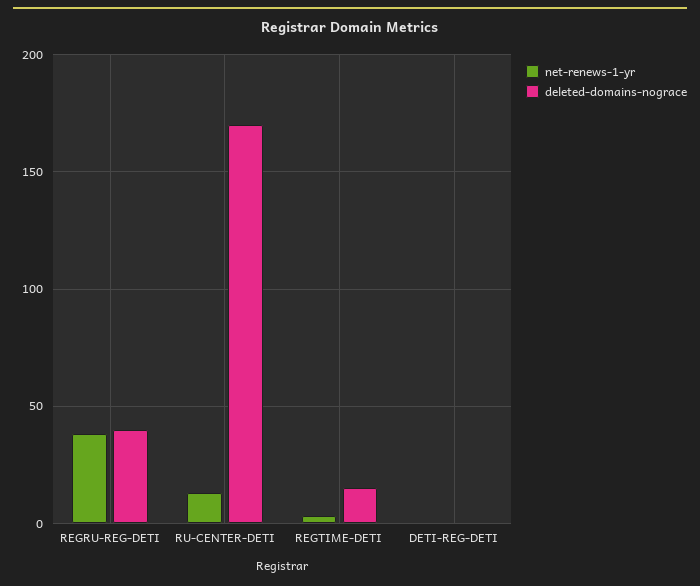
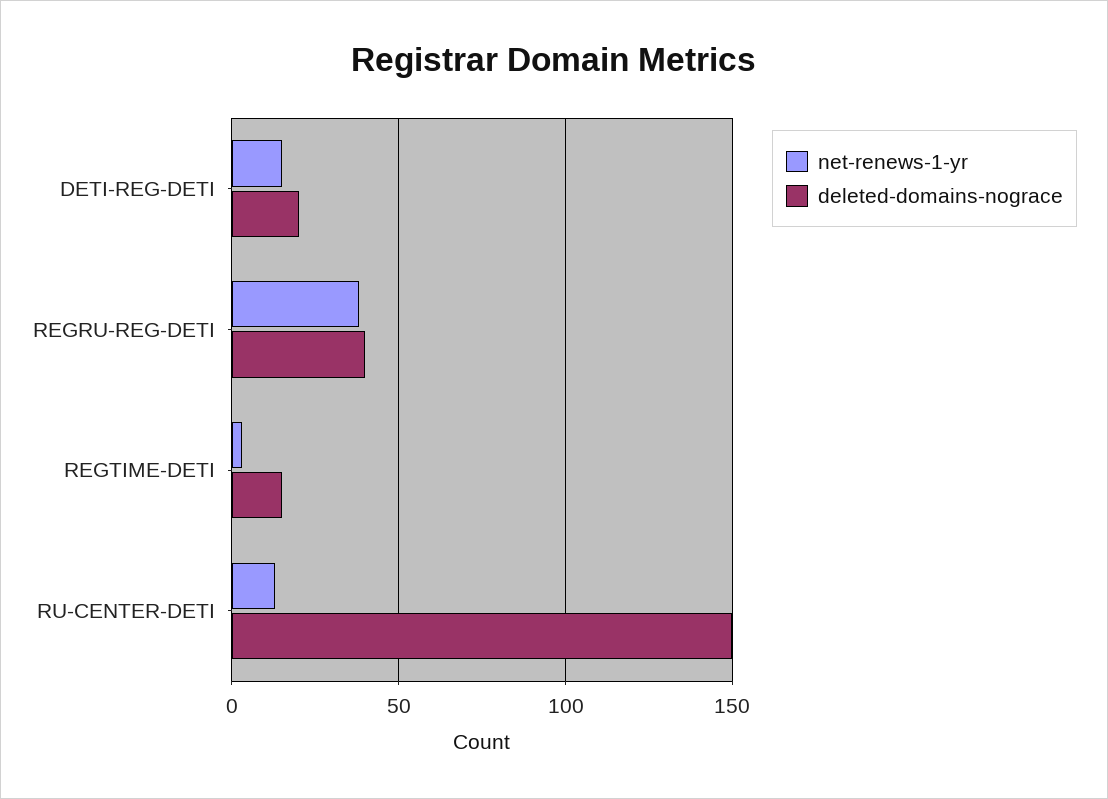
  {
    "net-renews-1-yr": {
      "REGRU-REG-DETI": 40,
      "RU-CENTER-DETI": 15,
      "REGTIME-DETI": 5,
-     "DETI-REG-DETI": 0
+     "DETI-REG-DETI": 15
    },
    "deleted-domains-nograce": {
      "REGRU-REG-DETI": 40,
-     "RU-CENTER-DETI": 170,
+     "RU-CENTER-DETI": 150,
      "REGTIME-DETI": 15,
-     "DETI-REG-DETI": 0
+     "DETI-REG-DETI": 20
    }
  }

